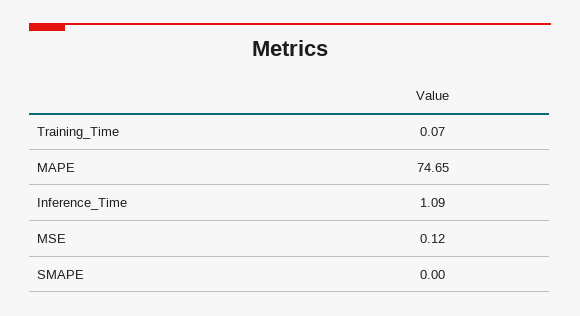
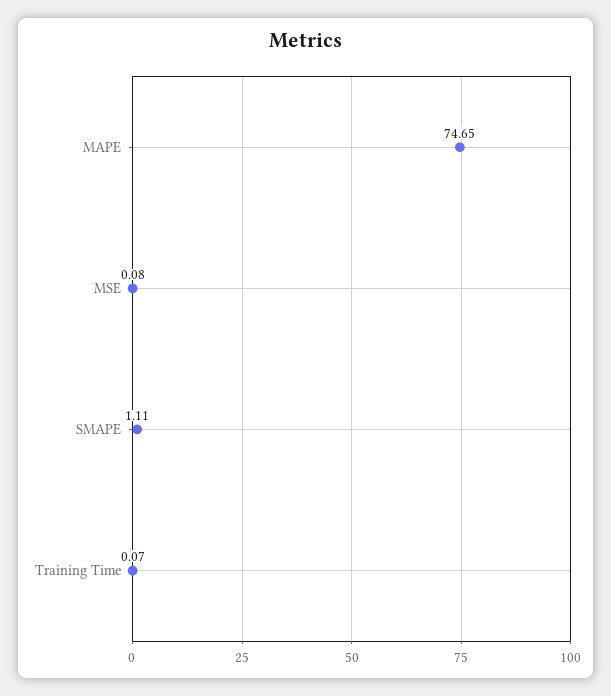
  {
    "Training_Time": 0.07,
    "MAPE": 74.65,
-   "Inference_Time": 1.09,
-   "MSE": 0.12,
+   "MSE": 0.08,
-   "SMAPE": 0
+   "SMAPE": 1.11
  }

